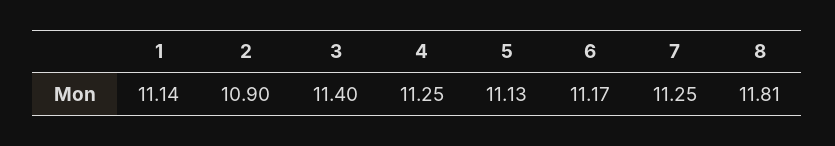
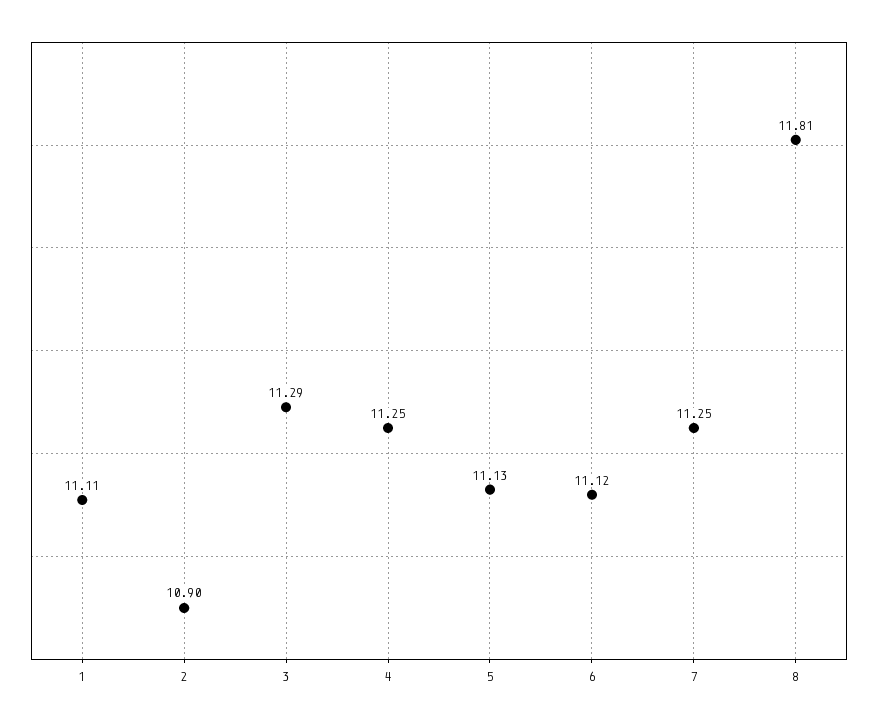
  {
-   "1": 11.14,
+   "1": 11.11,
    "2": 10.9,
-   "3": 11.4,
+   "3": 11.29,
    "4": 11.25,
    "5": 11.13,
-   "6": 11.17,
+   "6": 11.12,
    "7": 11.25,
    "8": 11.81
  }

